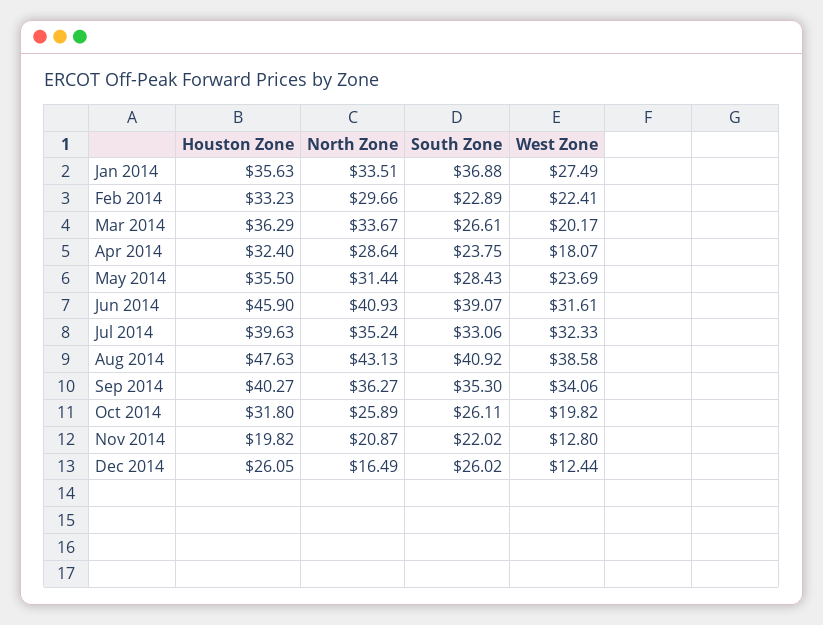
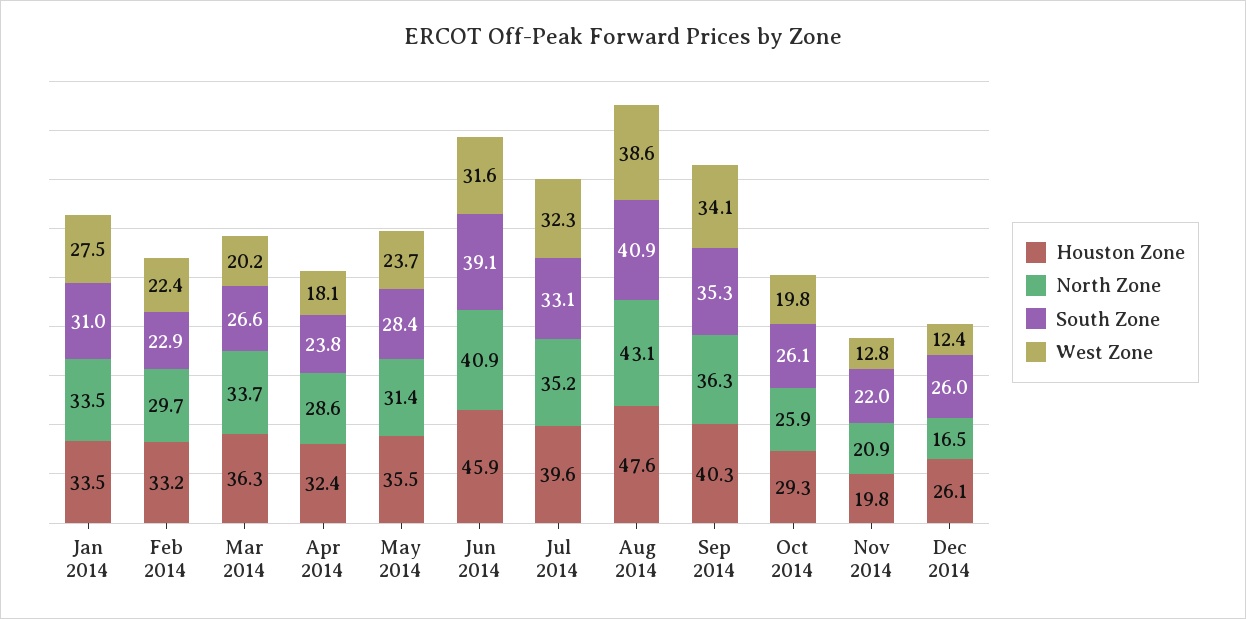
  {
    "Houston Zone": {
-     "Jan 2014": 35.63,
+     "Jan 2014": 33.5,
      "Feb 2014": 33.23,
      "Mar 2014": 36.29,
      "Apr 2014": 32.4,
      "May 2014": 35.5,
      "Jun 2014": 45.9,
      "Jul 2014": 39.63,
      "Aug 2014": 47.63,
      "Sep 2014": 40.27,
-     "Oct 2014": 31.8,
+     "Oct 2014": 29.3,
      "Nov 2014": 19.82,
      "Dec 2014": 26.05
    },
    "North Zone": {
      "Jan 2014": 33.51,
      "Feb 2014": 29.66,
      "Mar 2014": 33.67,
      "Apr 2014": 28.64,
      "May 2014": 31.44,
      "Jun 2014": 40.93,
      "Jul 2014": 35.24,
      "Aug 2014": 43.13,
      "Sep 2014": 36.27,
      "Oct 2014": 25.89,
      "Nov 2014": 20.87,
      "Dec 2014": 16.49
    },
    "South Zone": {
-     "Jan 2014": 36.88,
+     "Jan 2014": 31,
      "Feb 2014": 22.89,
      "Mar 2014": 26.61,
      "Apr 2014": 23.75,
      "May 2014": 28.43,
      "Jun 2014": 39.07,
      "Jul 2014": 33.06,
      "Aug 2014": 40.92,
      "Sep 2014": 35.3,
      "Oct 2014": 26.11,
      "Nov 2014": 22.02,
      "Dec 2014": 26.02
    },
    "West Zone": {
      "Jan 2014": 27.49,
      "Feb 2014": 22.41,
      "Mar 2014": 20.17,
      "Apr 2014": 18.07,
      "May 2014": 23.69,
      "Jun 2014": 31.61,
      "Jul 2014": 32.33,
      "Aug 2014": 38.58,
      "Sep 2014": 34.06,
      "Oct 2014": 19.82,
      "Nov 2014": 12.8,
      "Dec 2014": 12.44
    }
  }

